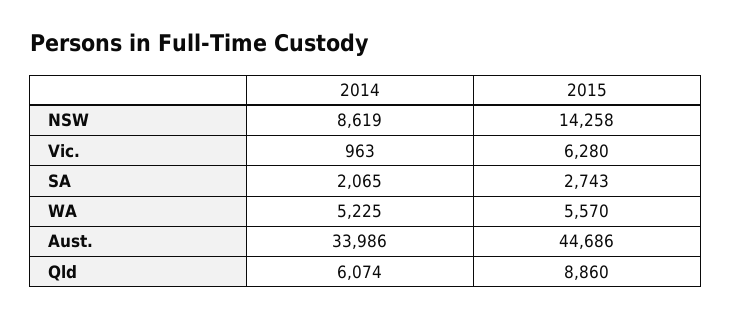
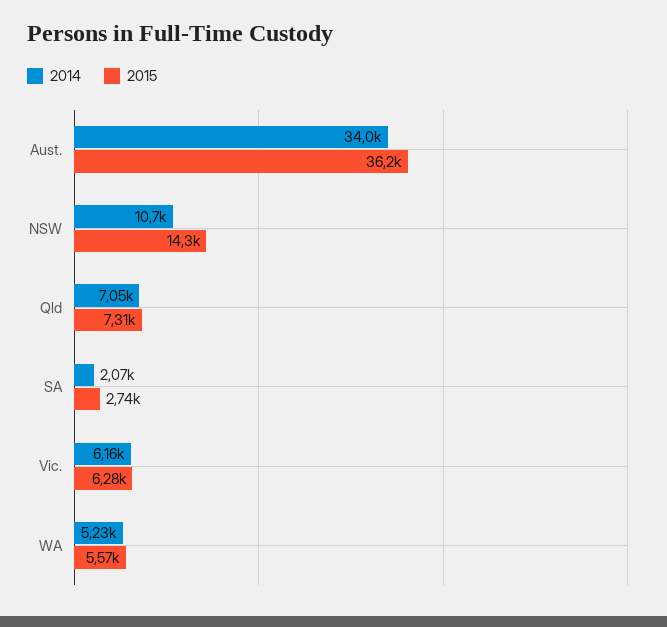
  {
    "2014": {
-     "NSW": 8619,
+     "NSW": 10700,
-     "Vic.": 963,
+     "Vic.": 6160,
      "SA": 2065,
      "WA": 5225,
      "Aust.": 33986,
-     "Qld": 6074
+     "Qld": 7050
    },
    "2015": {
      "NSW": 14258,
      "Vic.": 6280,
      "SA": 2743,
      "WA": 5570,
-     "Aust.": 44686,
+     "Aust.": 36200,
-     "Qld": 8860
+     "Qld": 7310
    }
  }

